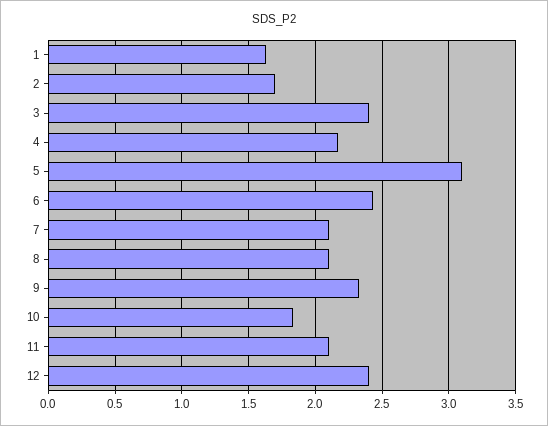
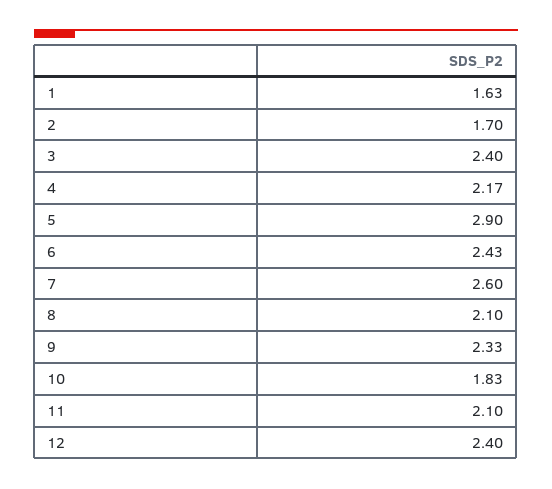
  {
    "1": 1.63,
    "2": 1.7,
    "3": 2.4,
    "4": 2.17,
-   "5": 3.1,
+   "5": 2.9,
    "6": 2.43,
-   "7": 2.1,
+   "7": 2.6,
    "8": 2.1,
    "9": 2.33,
    "10": 1.83,
    "11": 2.1,
    "12": 2.4
  }

